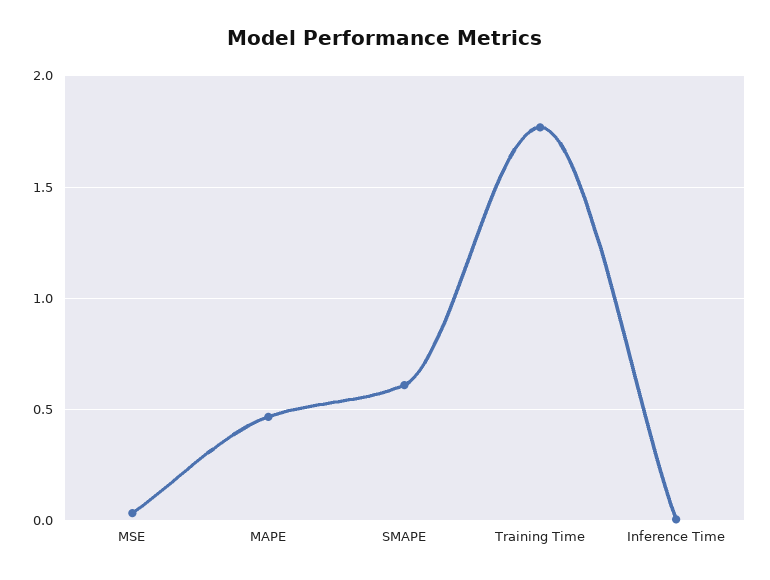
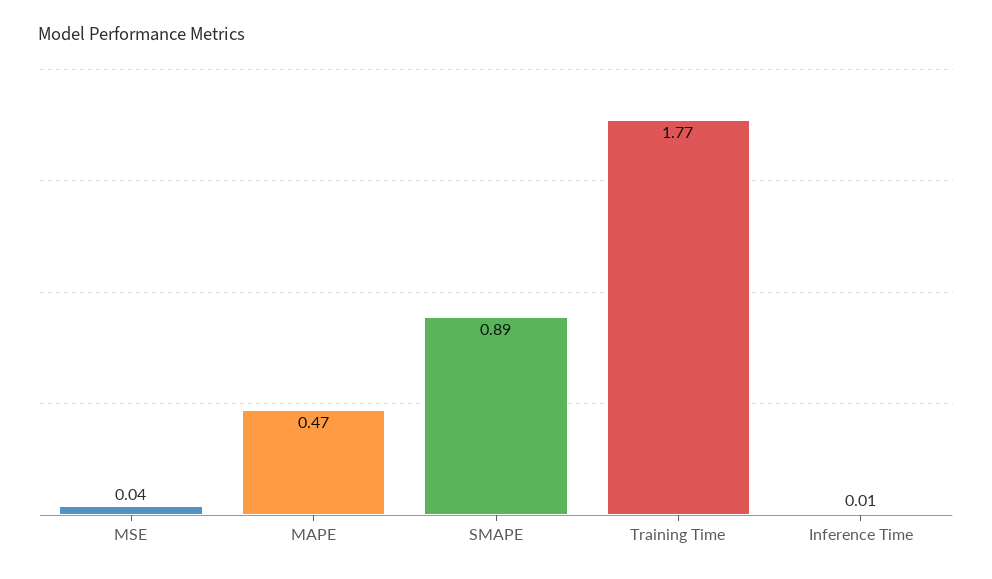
  {
    "MSE": 0.04,
    "MAPE": 0.47,
-   "SMAPE": 0.6,
+   "SMAPE": 0.89,
    "Training Time": 1.77,
    "Inference Time": 0.01
  }

